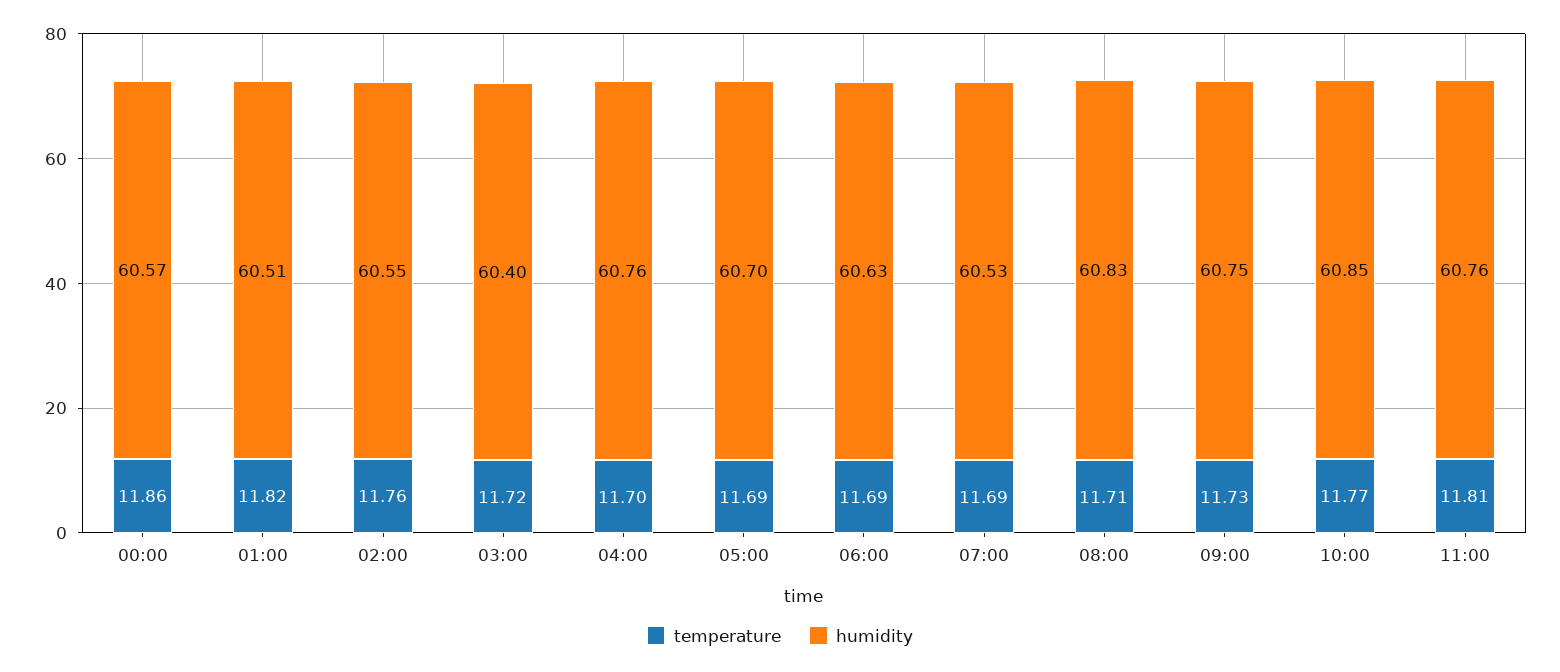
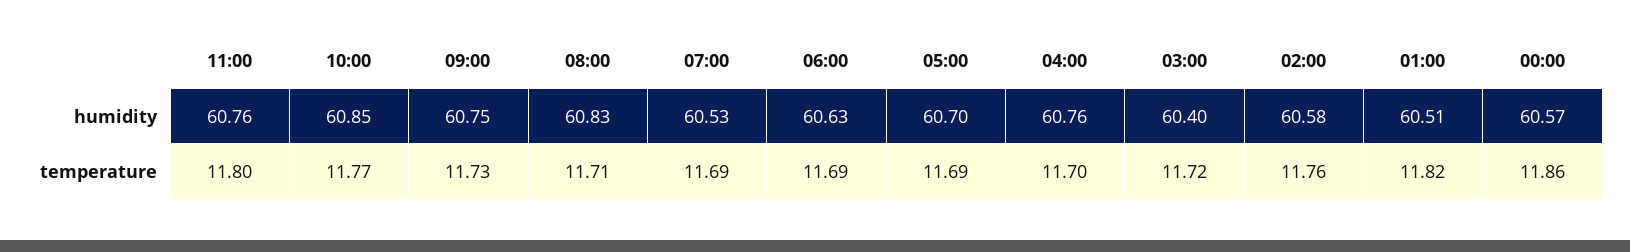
  {
    "temperature": {
      "00:00": 11.86,
      "01:00": 11.82,
      "02:00": 11.76,
      "03:00": 11.72,
      "04:00": 11.7,
      "05:00": 11.69,
      "06:00": 11.69,
      "07:00": 11.69,
      "08:00": 11.71,
      "09:00": 11.73,
      "10:00": 11.77,
-     "11:00": 11.81
+     "11:00": 11.8
    },
    "humidity": {
      "00:00": 60.57,
      "01:00": 60.51,
-     "02:00": 60.55,
+     "02:00": 60.58,
      "03:00": 60.4,
      "04:00": 60.76,
      "05:00": 60.7,
      "06:00": 60.63,
      "07:00": 60.53,
      "08:00": 60.83,
      "09:00": 60.75,
      "10:00": 60.85,
      "11:00": 60.76
    }
  }

